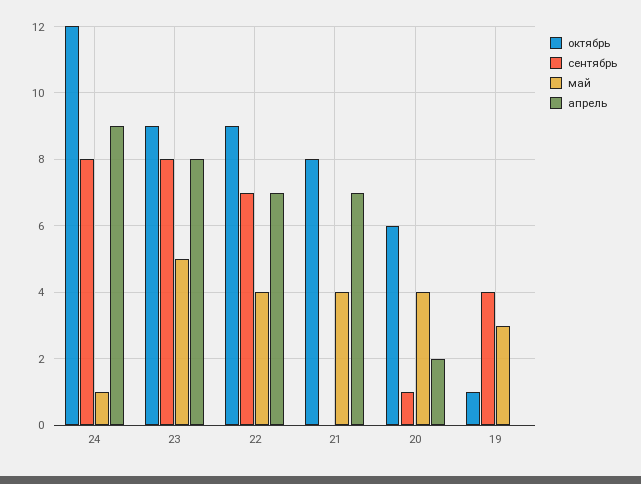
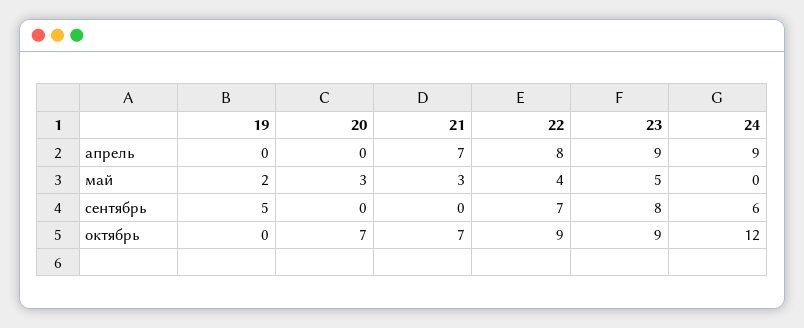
  {
    "октябрь": {
      "24": 12,
      "23": 9,
      "22": 9,
-     "21": 8,
+     "21": 7,
-     "20": 6,
+     "20": 7,
-     "19": 1
+     "19": 0
    },
    "сентябрь": {
-     "24": 8,
+     "24": 6,
      "23": 8,
      "22": 7,
      "21": 0,
-     "20": 1,
+     "20": 0,
-     "19": 4
+     "19": 5
    },
    "май": {
-     "24": 1,
+     "24": 0,
      "23": 5,
      "22": 4,
-     "21": 4,
+     "21": 3,
-     "20": 4,
+     "20": 3,
-     "19": 3
+     "19": 2
    },
    "апрель": {
      "24": 9,
-     "23": 8,
+     "23": 9,
-     "22": 7,
+     "22": 8,
      "21": 7,
-     "20": 2,
+     "20": 0,
      "19": 0
    }
  }

